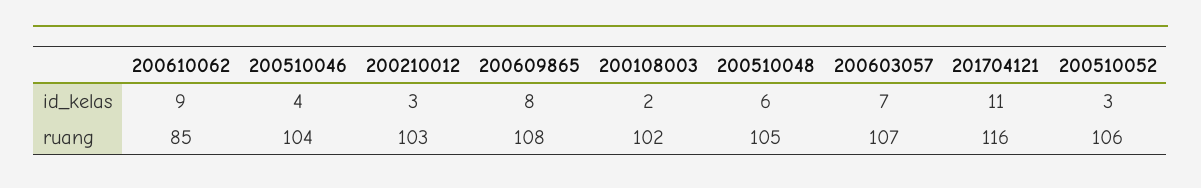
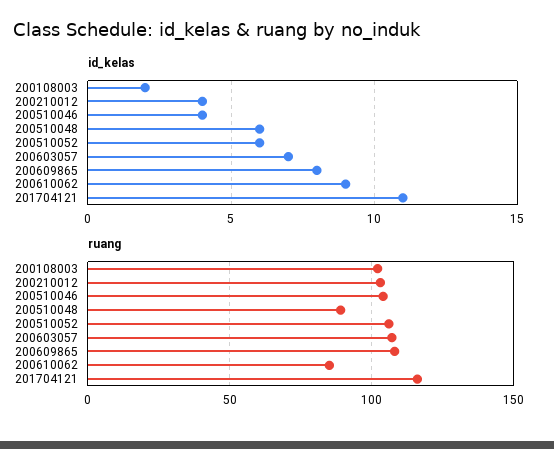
  {
    "id_kelas": {
      "200610062": 9,
      "200510046": 4,
-     "200210012": 3,
+     "200210012": 4,
      "200609865": 8,
      "200108003": 2,
      "200510048": 6,
      "200603057": 7,
      "201704121": 11,
-     "200510052": 3
+     "200510052": 6
    },
    "ruang": {
      "200610062": 85,
      "200510046": 104,
      "200210012": 103,
      "200609865": 108,
      "200108003": 102,
-     "200510048": 105,
+     "200510048": 90,
      "200603057": 107,
      "201704121": 116,
      "200510052": 106
    }
  }

